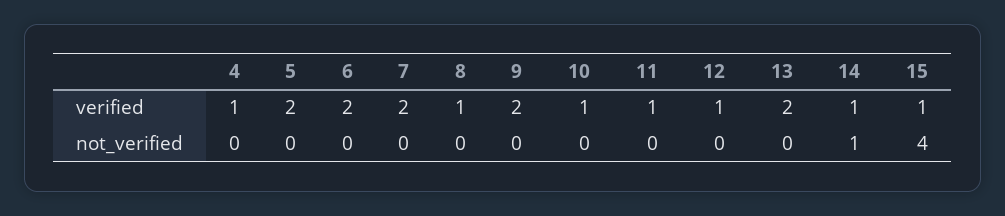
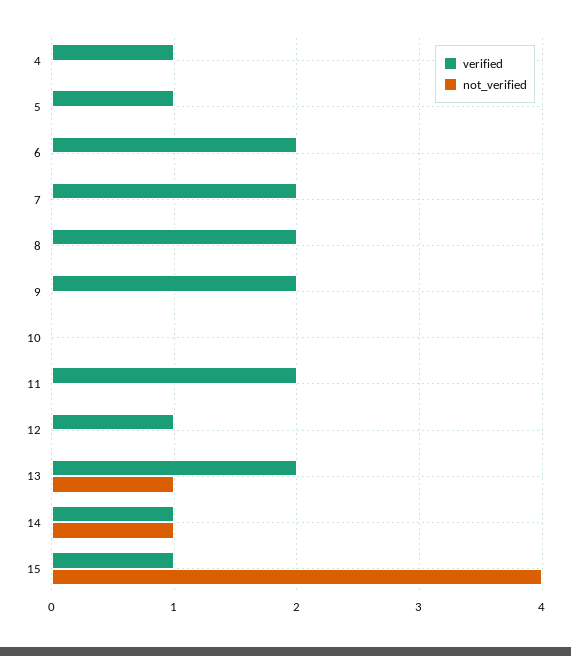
  {
    "verified": {
      "4": 1,
-     "5": 2,
+     "5": 1,
      "6": 2,
      "7": 2,
-     "8": 1,
+     "8": 2,
      "9": 2,
-     "10": 1,
+     "10": 0,
-     "11": 1,
+     "11": 2,
      "12": 1,
      "13": 2,
      "14": 1,
      "15": 1
    },
    "not_verified": {
      "4": 0,
      "5": 0,
      "6": 0,
      "7": 0,
      "8": 0,
      "9": 0,
      "10": 0,
      "11": 0,
      "12": 0,
-     "13": 0,
+     "13": 1,
      "14": 1,
      "15": 4
    }
  }

